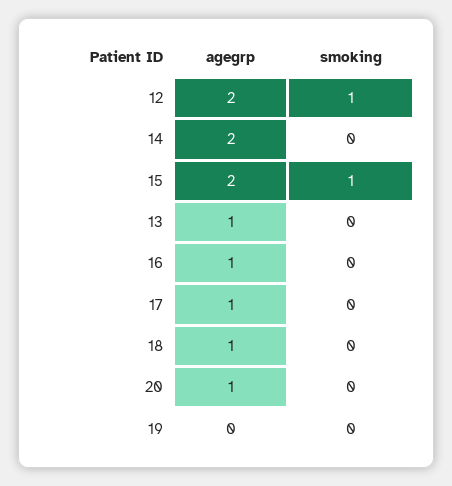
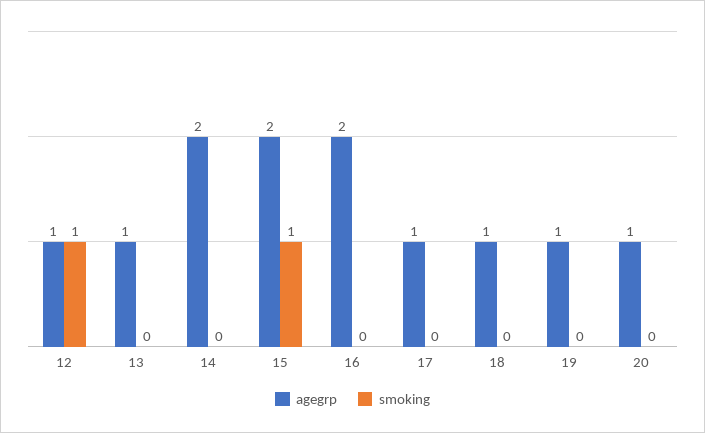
  {
    "agegrp": {
-     "12": 2,
+     "12": 1,
      "14": 2,
      "15": 2,
      "13": 1,
-     "16": 1,
+     "16": 2,
      "17": 1,
      "18": 1,
      "20": 1,
-     "19": 0
+     "19": 1
    },
    "smoking": {
      "12": 1,
      "14": 0,
      "15": 1,
      "13": 0,
      "16": 0,
      "17": 0,
      "18": 0,
      "20": 0,
      "19": 0
    }
  }

